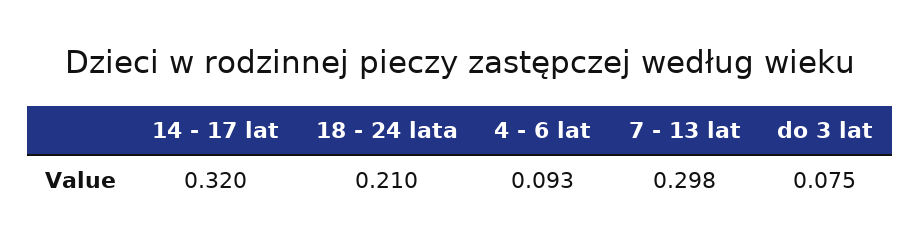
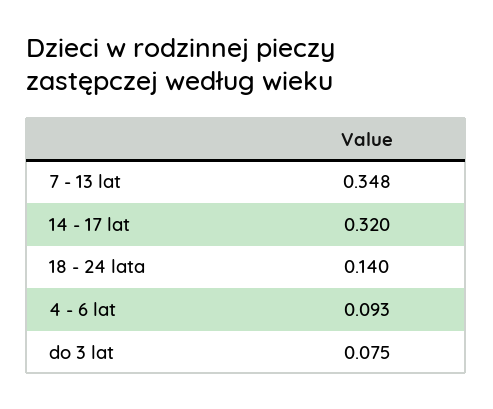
  {
    "14 - 17 lat": 0.32,
-   "18 - 24 lata": 0.21,
+   "18 - 24 lata": 0.14,
    "4 - 6 lat": 0.093,
-   "7 - 13 lat": 0.298,
+   "7 - 13 lat": 0.348,
    "do 3 lat": 0.075
  }

